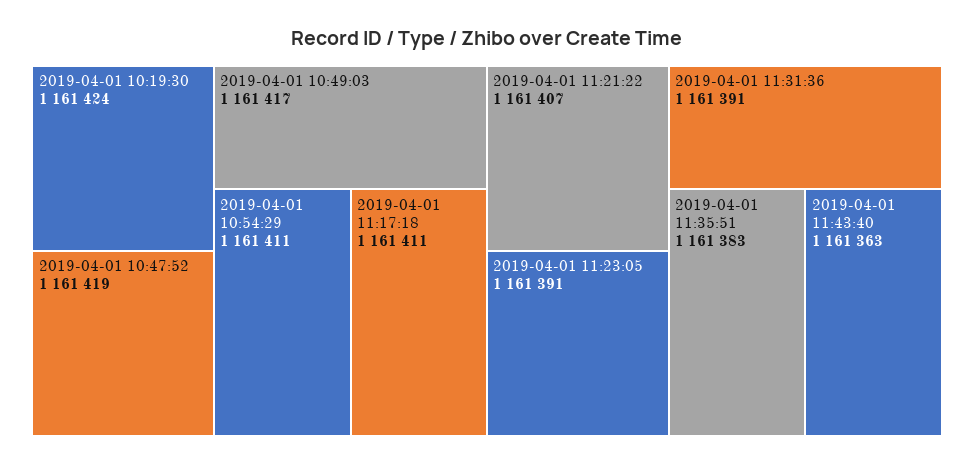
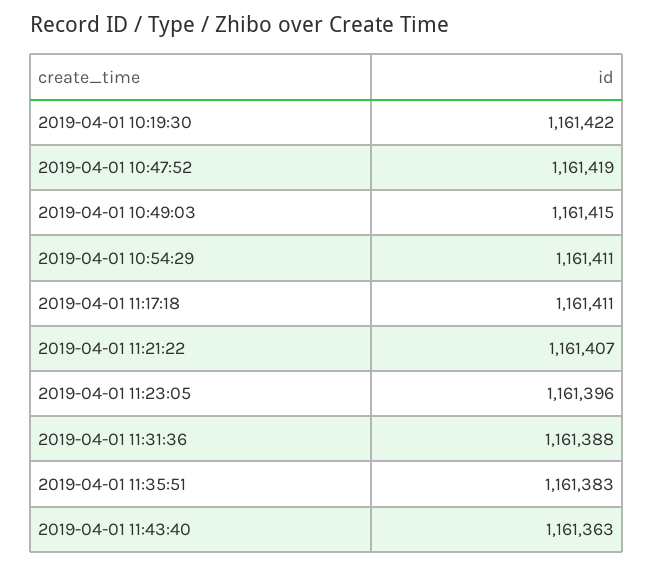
  {
-   "2019-04-01 10:19:30": 1161424,
+   "2019-04-01 10:19:30": 1161422,
    "2019-04-01 10:47:52": 1161419,
-   "2019-04-01 10:49:03": 1161417,
+   "2019-04-01 10:49:03": 1161415,
    "2019-04-01 10:54:29": 1161411,
    "2019-04-01 11:17:18": 1161411,
    "2019-04-01 11:21:22": 1161407,
-   "2019-04-01 11:23:05": 1161391,
+   "2019-04-01 11:23:05": 1161396,
-   "2019-04-01 11:31:36": 1161391,
+   "2019-04-01 11:31:36": 1161388,
    "2019-04-01 11:35:51": 1161383,
    "2019-04-01 11:43:40": 1161363
  }

